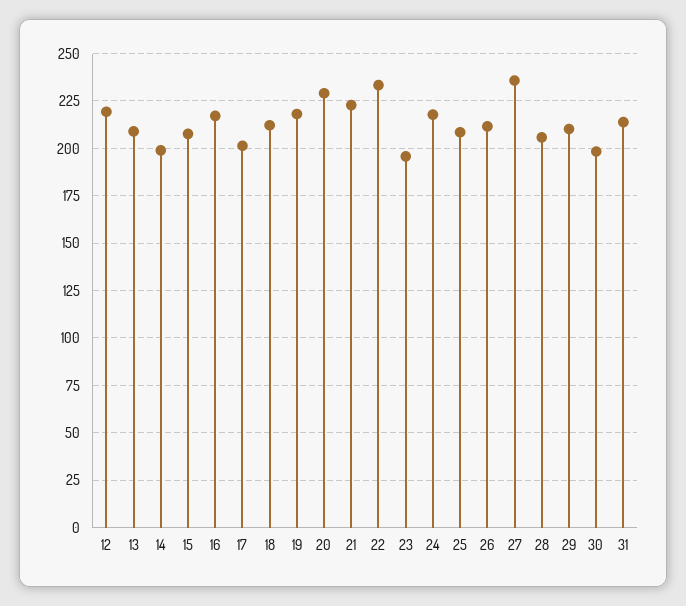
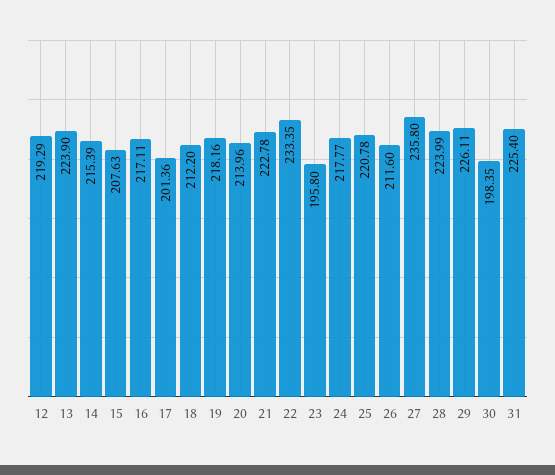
  {
    "12": 219.29,
-   "13": 210,
+   "13": 223.9,
-   "14": 200,
+   "14": 215.39,
    "15": 207.63,
    "16": 217.11,
    "17": 201.36,
    "18": 212.2,
    "19": 218.16,
-   "20": 230,
+   "20": 213.96,
    "21": 222.78,
    "22": 233.35,
    "23": 195.8,
    "24": 217.77,
-   "25": 210,
+   "25": 220.78,
    "26": 211.6,
    "27": 235.8,
-   "28": 205,
+   "28": 223.99,
-   "29": 210,
+   "29": 226.11,
    "30": 198.35,
-   "31": 215
+   "31": 225.4
  }

